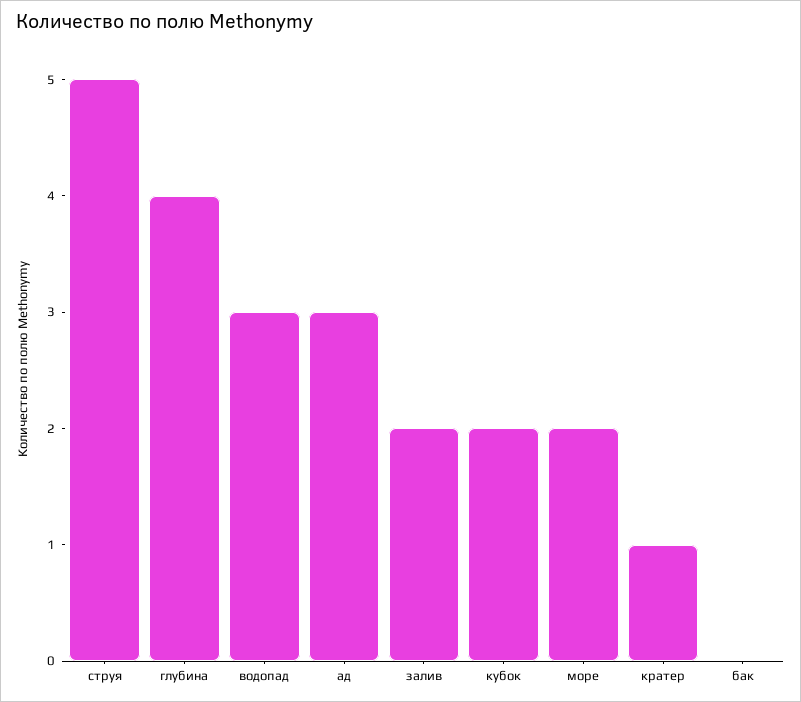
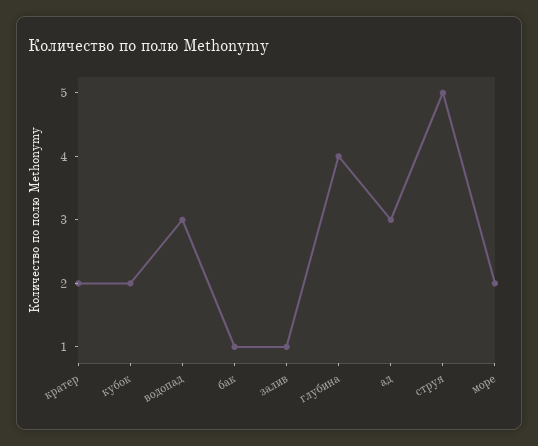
  {
    "струя": 5,
    "глубина": 4,
    "водопад": 3,
    "ад": 3,
-   "залив": 2,
+   "залив": 1,
    "кубок": 2,
    "море": 2,
-   "кратер": 1,
+   "кратер": 2,
-   "бак": 0
+   "бак": 1
  }

